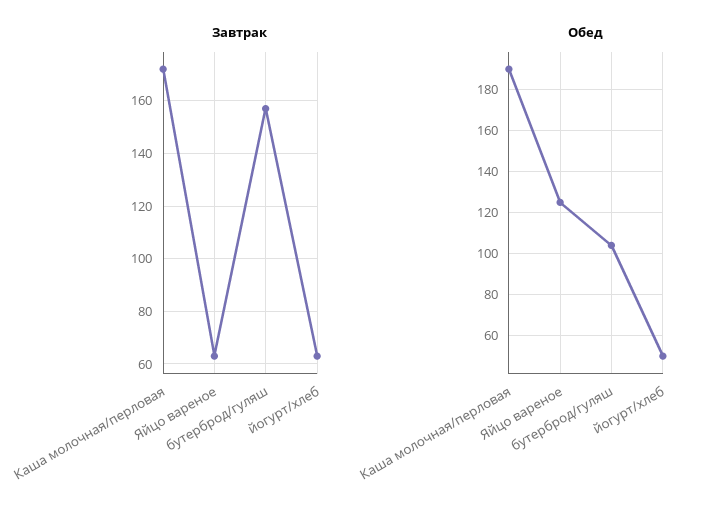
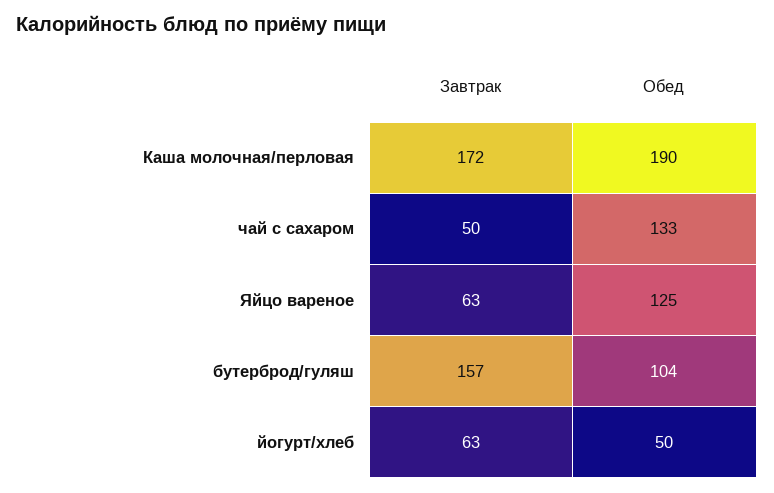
  {
    "Завтрак": {
      "Каша молочная/перловая": 172,
      "Яйцо вареное": 63,
      "бутерброд/гуляш": 157,
-     "йогурт/хлеб": 63
+     "йогурт/хлеб": 63,
+     "чай с сахаром": 50
    },
    "Обед": {
      "Каша молочная/перловая": 190,
      "Яйцо вареное": 125,
      "бутерброд/гуляш": 104,
-     "йогурт/хлеб": 50
+     "йогурт/хлеб": 50,
+     "чай с сахаром": 133
    }
  }

